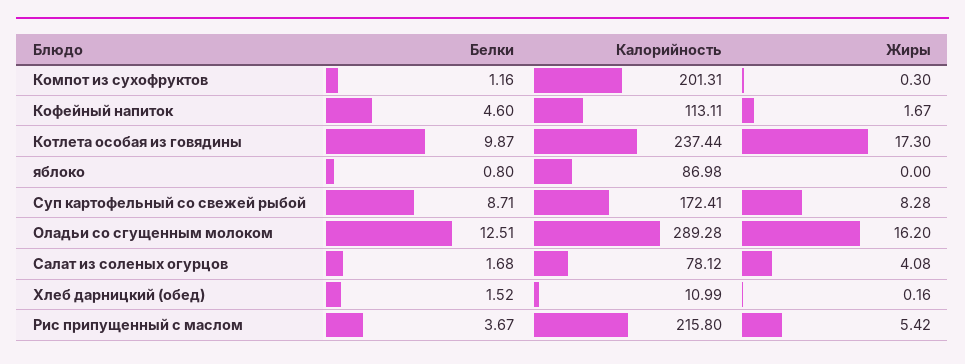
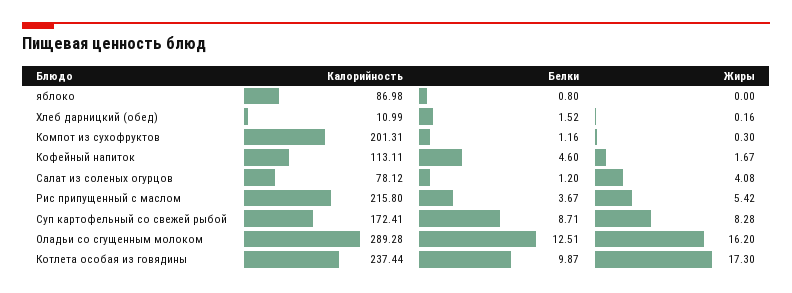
  {
    "Белки": {
      "Компот из сухофруктов": 1.16,
      "Кофейный напиток": 4.6,
      "Котлета особая из говядины": 9.87,
      "яблоко": 0.8,
      "Суп картофельный со свежей рыбой": 8.71,
      "Оладьи со сгущенным молоком": 12.51,
-     "Салат из соленых огурцов": 1.68,
+     "Салат из соленых огурцов": 1.2,
      "Хлеб дарницкий (обед)": 1.52,
      "Рис припущенный с маслом": 3.67
    },
    "Калорийность": {
      "Компот из сухофруктов": 201.31,
      "Кофейный напиток": 113.11,
      "Котлета особая из говядины": 237.44,
      "яблоко": 86.98,
      "Суп картофельный со свежей рыбой": 172.41,
      "Оладьи со сгущенным молоком": 289.28,
      "Салат из соленых огурцов": 78.12,
      "Хлеб дарницкий (обед)": 10.99,
      "Рис припущенный с маслом": 215.8
    },
    "Жиры": {
      "Компот из сухофруктов": 0.3,
      "Кофейный напиток": 1.67,
      "Котлета особая из говядины": 17.3,
      "яблоко": 0,
      "Суп картофельный со свежей рыбой": 8.28,
      "Оладьи со сгущенным молоком": 16.2,
      "Салат из соленых огурцов": 4.08,
      "Хлеб дарницкий (обед)": 0.16,
      "Рис припущенный с маслом": 5.42
    }
  }

